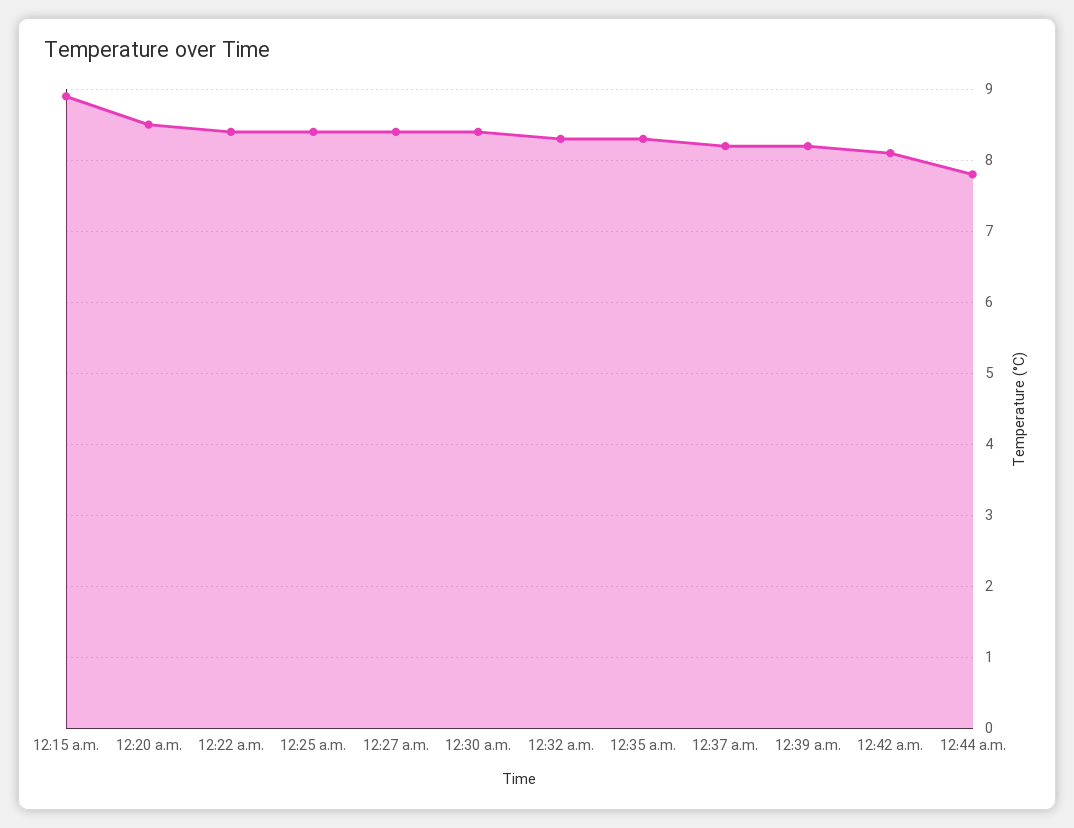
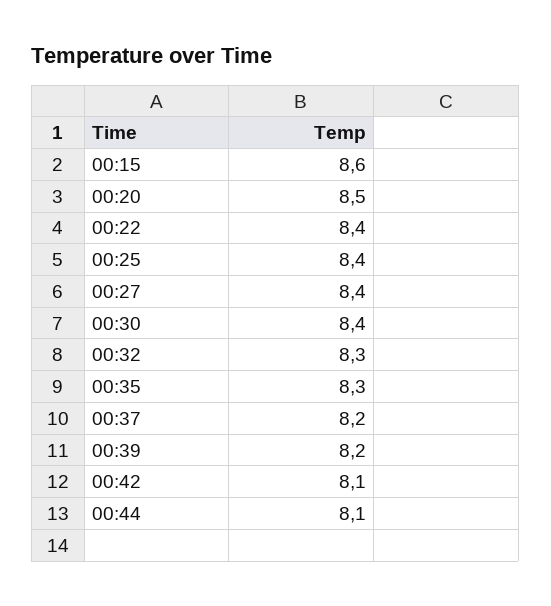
  {
-   "12:15 a.m.": 8.9,
+   "12:15 a.m.": 8.6,
    "12:20 a.m.": 8.5,
    "12:22 a.m.": 8.4,
    "12:25 a.m.": 8.4,
    "12:27 a.m.": 8.4,
    "12:30 a.m.": 8.4,
    "12:32 a.m.": 8.3,
    "12:35 a.m.": 8.3,
    "12:37 a.m.": 8.2,
    "12:39 a.m.": 8.2,
    "12:42 a.m.": 8.1,
-   "12:44 a.m.": 7.8
+   "12:44 a.m.": 8.1
  }

